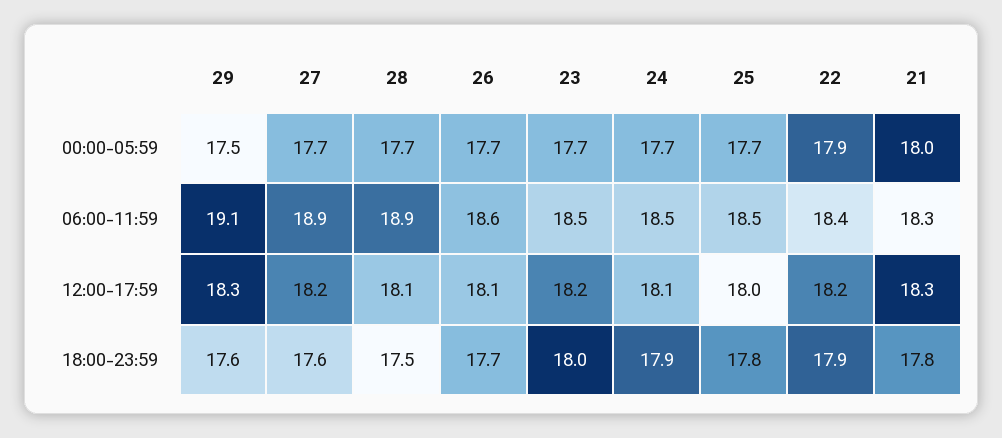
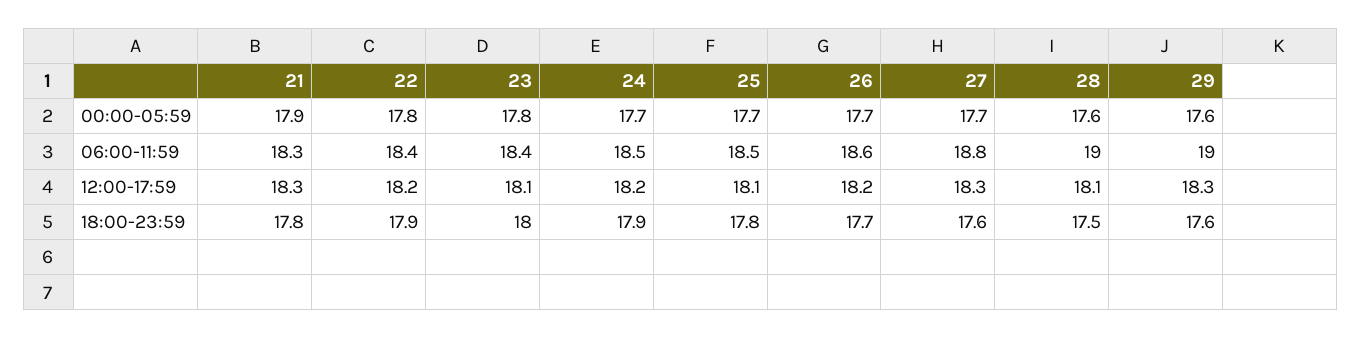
  {
    "29": {
-     "00:00-05:59": 17.5,
+     "00:00-05:59": 17.6,
-     "06:00-11:59": 19.1,
+     "06:00-11:59": 19,
      "12:00-17:59": 18.3,
      "18:00-23:59": 17.6
    },
    "27": {
      "00:00-05:59": 17.7,
-     "06:00-11:59": 18.9,
+     "06:00-11:59": 18.8,
-     "12:00-17:59": 18.2,
+     "12:00-17:59": 18.3,
      "18:00-23:59": 17.6
    },
    "28": {
-     "00:00-05:59": 17.7,
+     "00:00-05:59": 17.6,
-     "06:00-11:59": 18.9,
+     "06:00-11:59": 19,
      "12:00-17:59": 18.1,
      "18:00-23:59": 17.5
    },
    "26": {
      "00:00-05:59": 17.7,
      "06:00-11:59": 18.6,
-     "12:00-17:59": 18.1,
+     "12:00-17:59": 18.2,
      "18:00-23:59": 17.7
    },
    "23": {
-     "00:00-05:59": 17.7,
+     "00:00-05:59": 17.8,
-     "06:00-11:59": 18.5,
+     "06:00-11:59": 18.4,
-     "12:00-17:59": 18.2,
+     "12:00-17:59": 18.1,
      "18:00-23:59": 18
    },
    "24": {
      "00:00-05:59": 17.7,
      "06:00-11:59": 18.5,
-     "12:00-17:59": 18.1,
+     "12:00-17:59": 18.2,
      "18:00-23:59": 17.9
    },
    "25": {
      "00:00-05:59": 17.7,
      "06:00-11:59": 18.5,
-     "12:00-17:59": 18,
+     "12:00-17:59": 18.1,
      "18:00-23:59": 17.8
    },
    "22": {
-     "00:00-05:59": 17.9,
+     "00:00-05:59": 17.8,
      "06:00-11:59": 18.4,
      "12:00-17:59": 18.2,
      "18:00-23:59": 17.9
    },
    "21": {
-     "00:00-05:59": 18,
+     "00:00-05:59": 17.9,
      "06:00-11:59": 18.3,
      "12:00-17:59": 18.3,
      "18:00-23:59": 17.8
    }
  }

